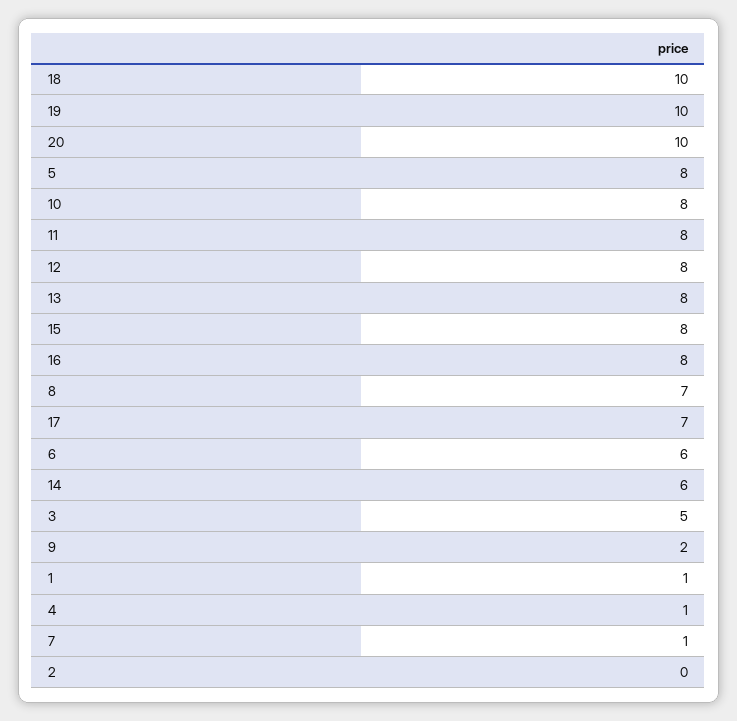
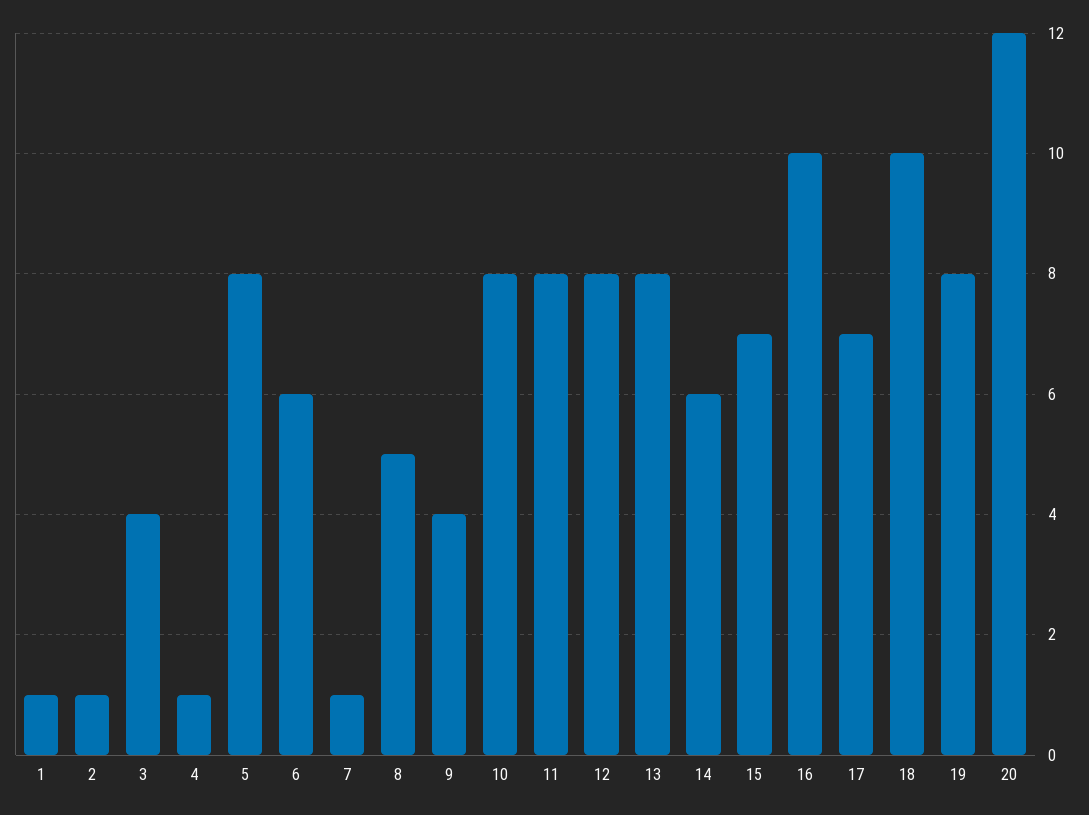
  {
    "18": 10,
-   "19": 10,
+   "19": 8,
-   "20": 10,
+   "20": 12,
    "5": 8,
    "10": 8,
    "11": 8,
    "12": 8,
    "13": 8,
-   "15": 8,
+   "15": 7,
-   "16": 8,
+   "16": 10,
-   "8": 7,
+   "8": 5,
    "17": 7,
    "6": 6,
    "14": 6,
-   "3": 5,
+   "3": 4,
-   "9": 2,
+   "9": 4,
    "1": 1,
    "4": 1,
    "7": 1,
-   "2": 0
+   "2": 1
  }

